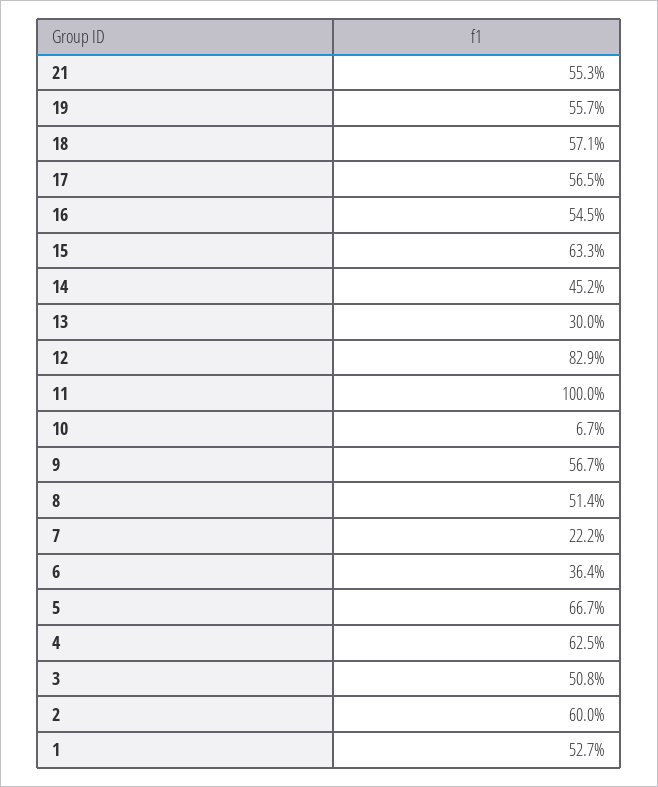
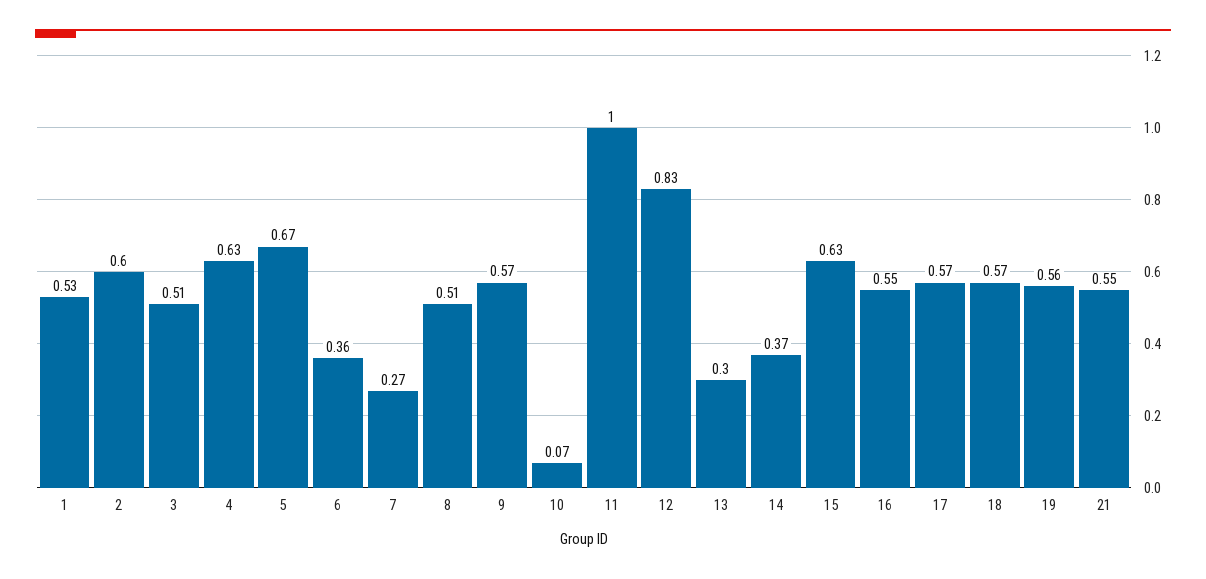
  {
    "21": 0.553,
    "19": 0.557,
    "18": 0.571,
    "17": 0.565,
    "16": 0.545,
    "15": 0.633,
-   "14": 0.452,
+   "14": 0.37,
    "13": 0.3,
    "12": 0.829,
    "11": 1,
    "10": 0.067,
    "9": 0.567,
    "8": 0.514,
-   "7": 0.222,
+   "7": 0.27,
    "6": 0.364,
    "5": 0.667,
    "4": 0.625,
    "3": 0.508,
    "2": 0.6,
    "1": 0.527
  }

